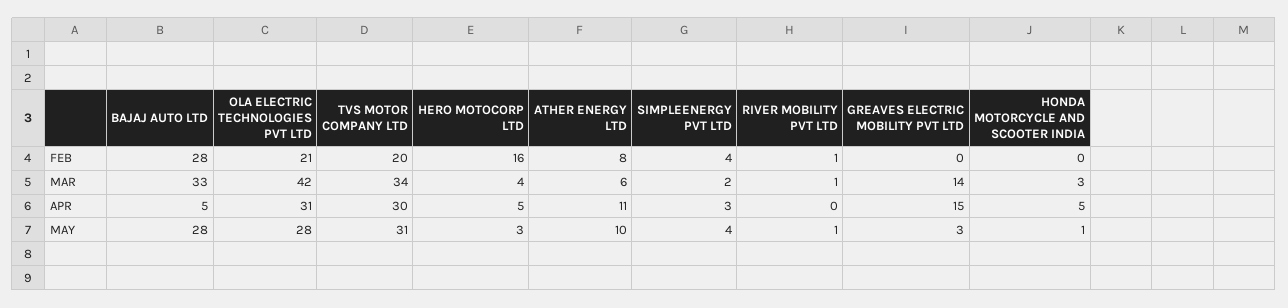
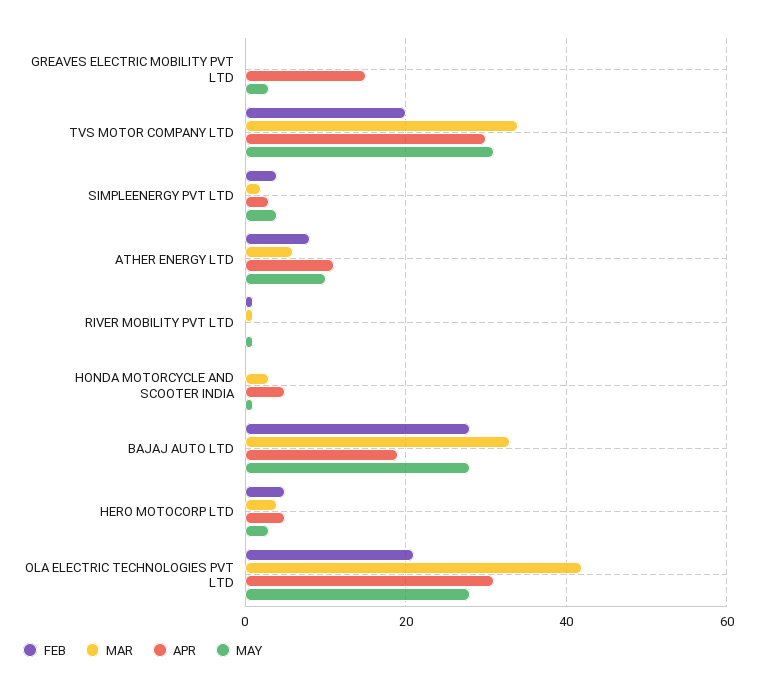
  {
    "FEB": {
      "BAJAJ AUTO LTD": 28,
      "OLA ELECTRIC TECHNOLOGIES PVT LTD": 21,
      "TVS MOTOR COMPANY LTD": 20,
-     "HERO MOTOCORP LTD": 16,
+     "HERO MOTOCORP LTD": 5,
      "ATHER ENERGY LTD": 8,
      "SIMPLEENERGY PVT LTD": 4,
      "RIVER MOBILITY PVT LTD": 1,
      "GREAVES ELECTRIC MOBILITY PVT LTD": 0,
      "HONDA MOTORCYCLE AND SCOOTER INDIA": 0
    },
    "MAR": {
      "BAJAJ AUTO LTD": 33,
      "OLA ELECTRIC TECHNOLOGIES PVT LTD": 42,
      "TVS MOTOR COMPANY LTD": 34,
      "HERO MOTOCORP LTD": 4,
      "ATHER ENERGY LTD": 6,
      "SIMPLEENERGY PVT LTD": 2,
      "RIVER MOBILITY PVT LTD": 1,
-     "GREAVES ELECTRIC MOBILITY PVT LTD": 14,
+     "GREAVES ELECTRIC MOBILITY PVT LTD": 0,
      "HONDA MOTORCYCLE AND SCOOTER INDIA": 3
    },
    "APR": {
-     "BAJAJ AUTO LTD": 5,
+     "BAJAJ AUTO LTD": 20,
      "OLA ELECTRIC TECHNOLOGIES PVT LTD": 31,
      "TVS MOTOR COMPANY LTD": 30,
      "HERO MOTOCORP LTD": 5,
      "ATHER ENERGY LTD": 11,
      "SIMPLEENERGY PVT LTD": 3,
      "RIVER MOBILITY PVT LTD": 0,
      "GREAVES ELECTRIC MOBILITY PVT LTD": 15,
      "HONDA MOTORCYCLE AND SCOOTER INDIA": 5
    },
    "MAY": {
      "BAJAJ AUTO LTD": 28,
      "OLA ELECTRIC TECHNOLOGIES PVT LTD": 28,
      "TVS MOTOR COMPANY LTD": 31,
      "HERO MOTOCORP LTD": 3,
      "ATHER ENERGY LTD": 10,
      "SIMPLEENERGY PVT LTD": 4,
      "RIVER MOBILITY PVT LTD": 1,
      "GREAVES ELECTRIC MOBILITY PVT LTD": 3,
      "HONDA MOTORCYCLE AND SCOOTER INDIA": 1
    }
  }

